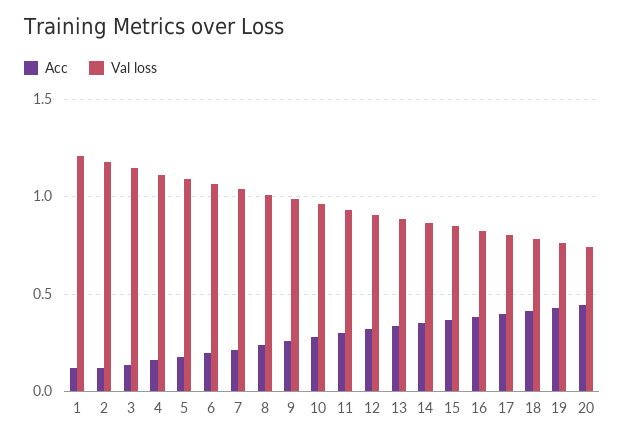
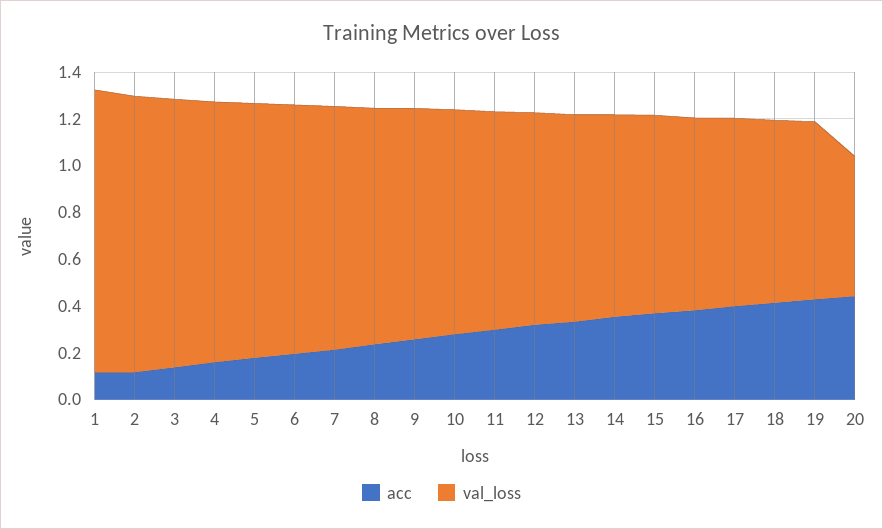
  {
    "Acc": {
      "1": 0.1,
      "2": 0.1,
      "3": 0.15,
      "4": 0.15,
      "5": 0.2,
      "6": 0.2,
      "7": 0.2,
      "8": 0.25,
      "9": 0.25,
      "10": 0.3,
      "11": 0.3,
      "12": 0.3,
      "13": 0.35,
      "14": 0.35,
      "15": 0.35,
      "16": 0.4,
      "17": 0.4,
      "18": 0.4,
      "19": 0.45,
      "20": 0.45
    },
    "Val loss": {
      "1": 1.2,
      "2": 1.2,
      "3": 1.15,
      "4": 1.1,
      "5": 1.1,
      "6": 1.05,
      "7": 1.05,
      "8": 1,
      "9": 1,
      "10": 0.95,
      "11": 0.95,
      "12": 0.9,
      "13": 0.9,
      "14": 0.85,
      "15": 0.85,
      "16": 0.8,
      "17": 0.8,
      "18": 0.8,
      "19": 0.75,
-     "20": 0.75
+     "20": 0.6
    }
  }

